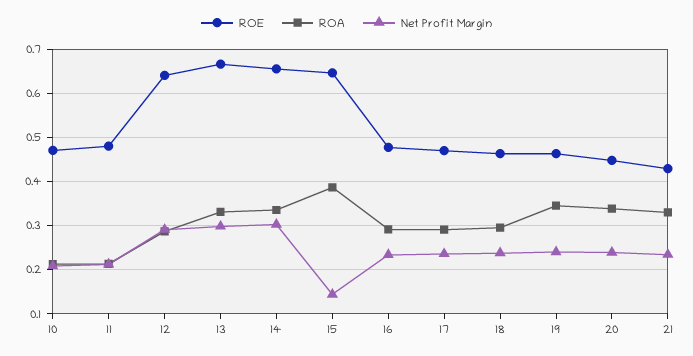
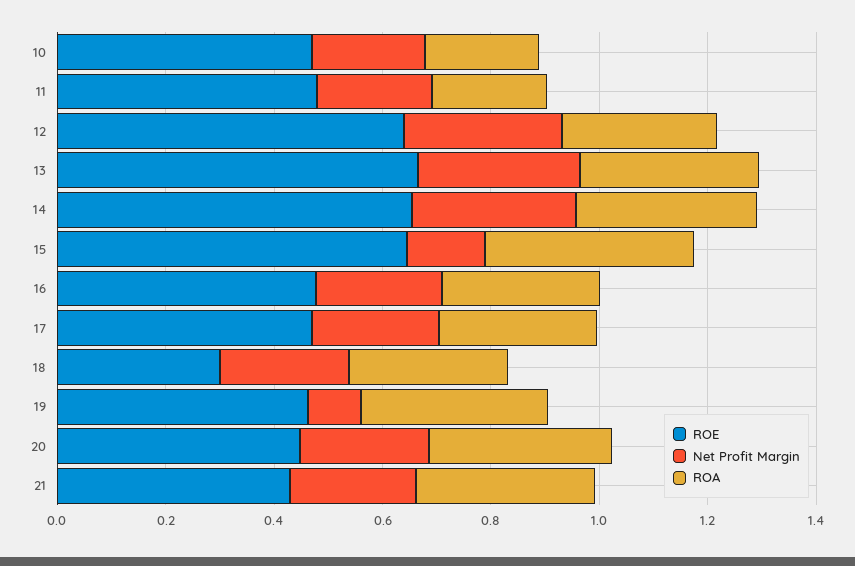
  {
    "ROE": {
      "10": 0.48,
      "11": 0.48,
      "12": 0.64,
      "13": 0.66,
      "14": 0.66,
      "15": 0.64,
      "16": 0.48,
      "17": 0.46,
-     "18": 0.46,
+     "18": 0.3,
      "19": 0.46,
      "20": 0.44,
      "21": 0.42
    },
    "ROA": {
      "10": 0.22,
      "11": 0.22,
      "12": 0.28,
      "13": 0.34,
      "14": 0.34,
      "15": 0.38,
      "16": 0.3,
      "17": 0.3,
      "18": 0.3,
      "19": 0.34,
      "20": 0.34,
      "21": 0.32
    },
    "Net Profit Margin": {
      "10": 0.2,
      "11": 0.22,
      "12": 0.3,
      "13": 0.3,
      "14": 0.3,
      "15": 0.14,
      "16": 0.24,
      "17": 0.24,
      "18": 0.24,
-     "19": 0.24,
+     "19": 0.1,
      "20": 0.24,
      "21": 0.24
    }
  }

